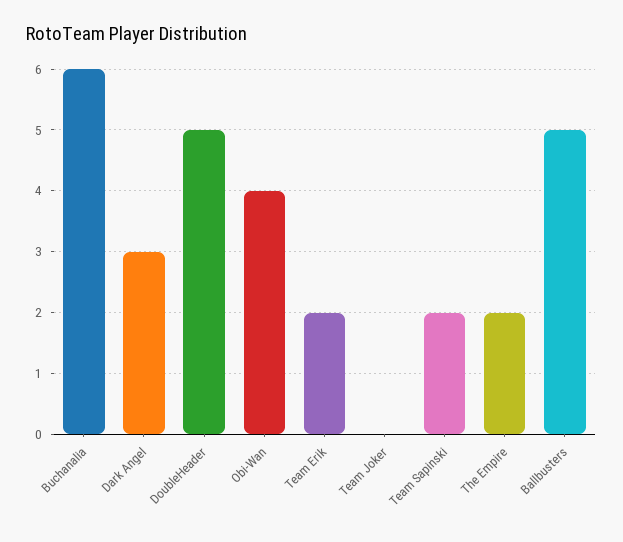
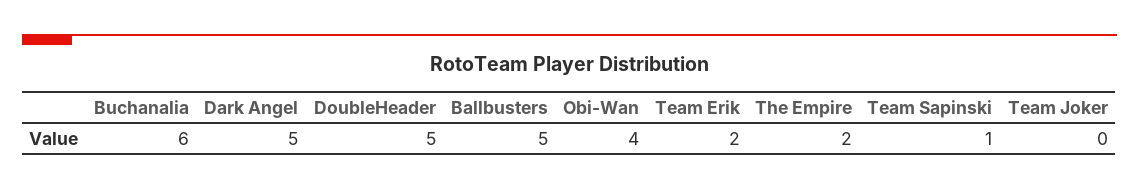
  {
    "Buchanalia": 6,
-   "Dark Angel": 3,
+   "Dark Angel": 5,
    "DoubleHeader": 5,
    "Obi-Wan": 4,
    "Team Erik": 2,
    "Team Joker": 0,
-   "Team Sapinski": 2,
+   "Team Sapinski": 1,
    "The Empire": 2,
    "Ballbusters": 5
  }

